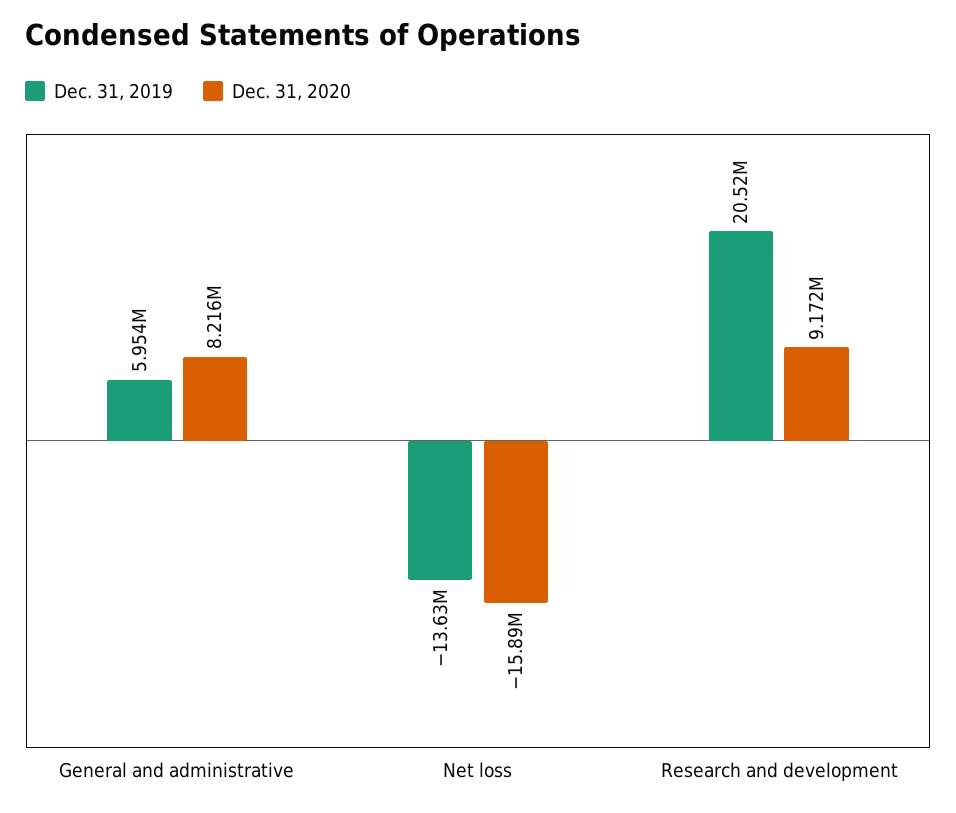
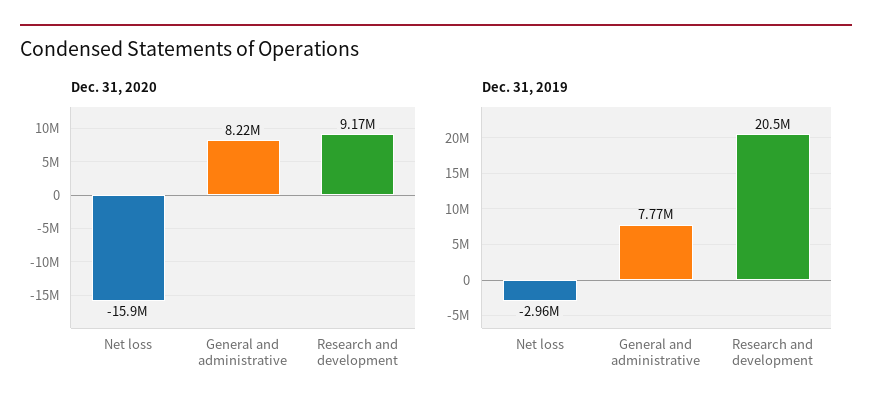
  {
    "Dec. 31, 2019": {
-     "General and administrative": 5954000,
+     "General and administrative": 7770000,
-     "Net loss": -13630000,
+     "Net loss": -2960000,
      "Research and development": 20520000
    },
    "Dec. 31, 2020": {
      "General and administrative": 8216000,
      "Net loss": -15890000,
      "Research and development": 9172000
    }
  }

